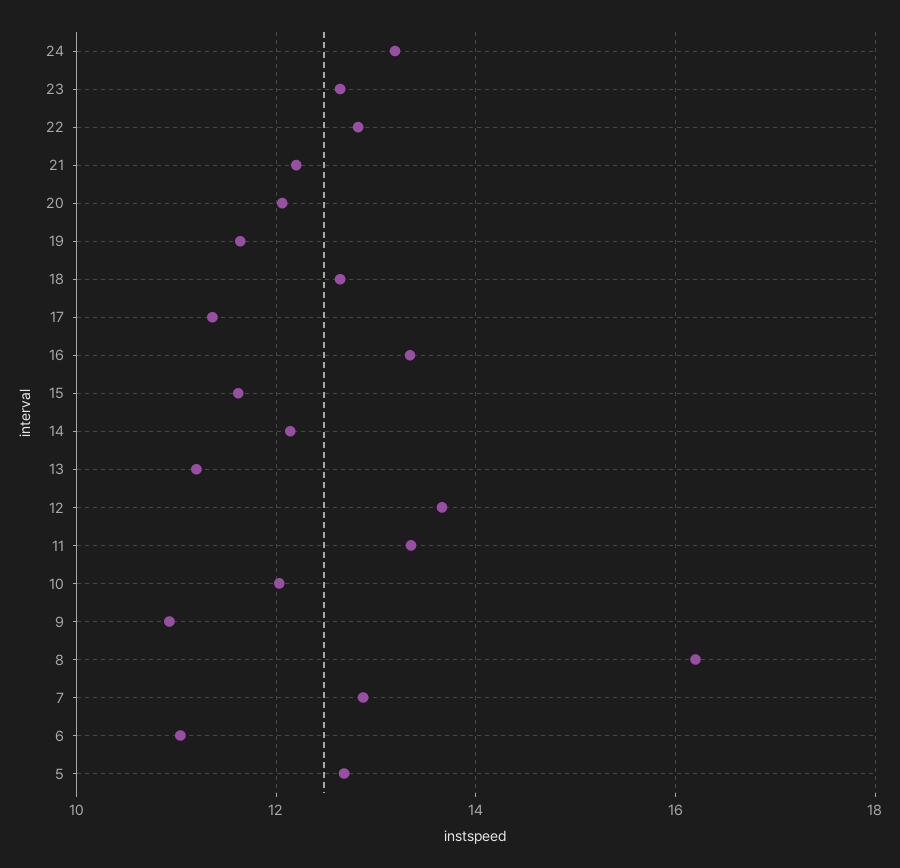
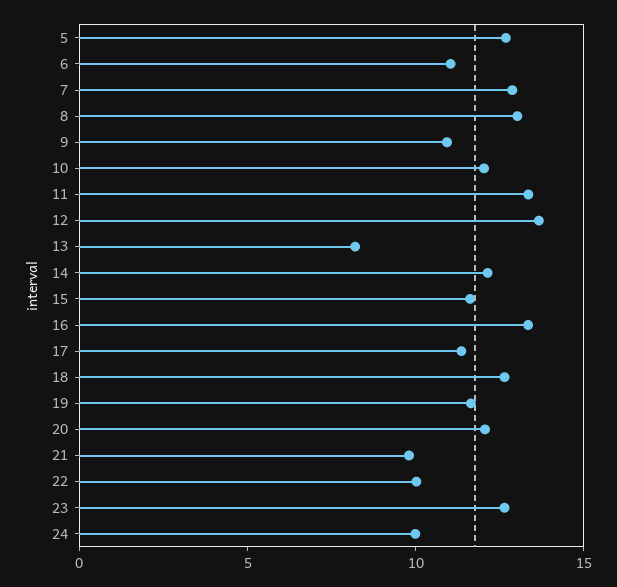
  {
-   "24": 13.2,
+   "24": 10,
    "23": 12.6,
-   "22": 12.8,
+   "22": 10,
-   "21": 12.2,
+   "21": 10,
    "20": 12,
    "19": 11.6,
    "18": 12.6,
    "17": 11.4,
    "16": 13.4,
    "15": 11.6,
    "14": 12.2,
-   "13": 11.2,
+   "13": 8,
    "12": 13.6,
    "11": 13.4,
    "10": 12,
    "9": 11,
-   "8": 16.2,
+   "8": 13,
    "7": 12.8,
    "6": 11,
    "5": 12.6
  }

